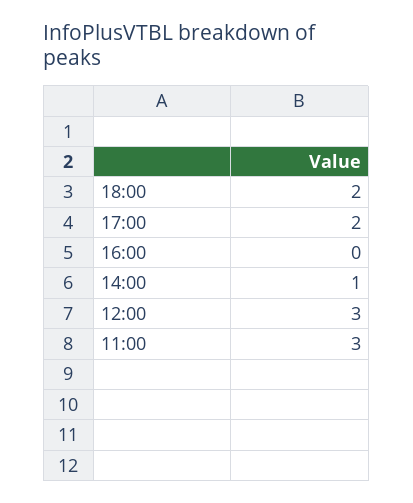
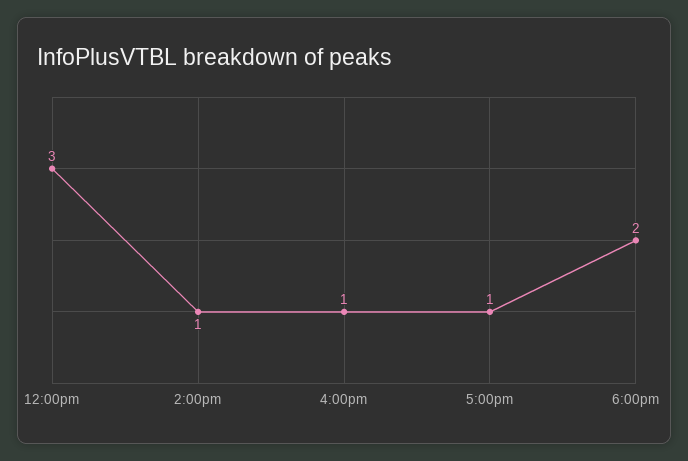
  {
    "18:00": 2,
-   "17:00": 2,
+   "17:00": 1,
-   "16:00": 0,
+   "16:00": 1,
    "14:00": 1,
-   "12:00": 3,
+   "12:00": 3
-   "11:00": 3
  }

